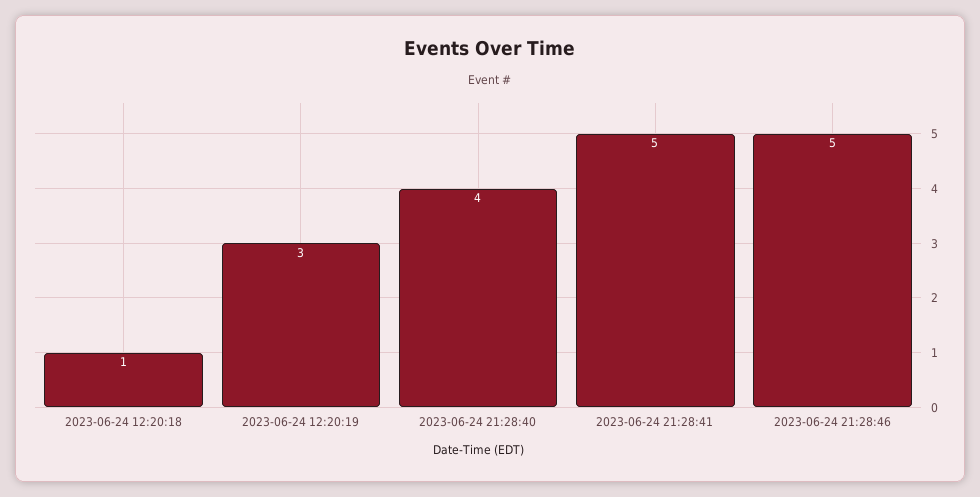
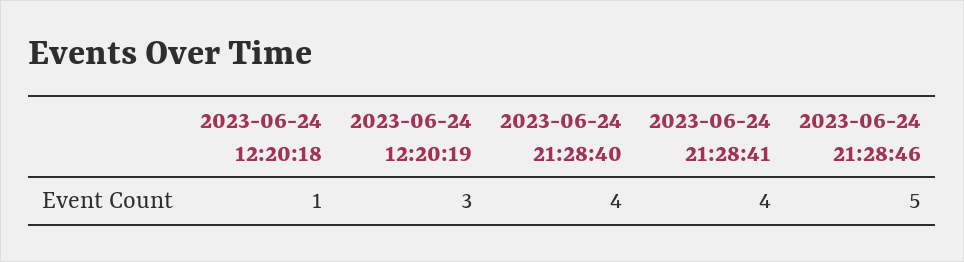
  {
    "2023-06-24 12:20:18": 1,
    "2023-06-24 12:20:19": 3,
    "2023-06-24 21:28:40": 4,
-   "2023-06-24 21:28:41": 5,
+   "2023-06-24 21:28:41": 4,
    "2023-06-24 21:28:46": 5
  }

